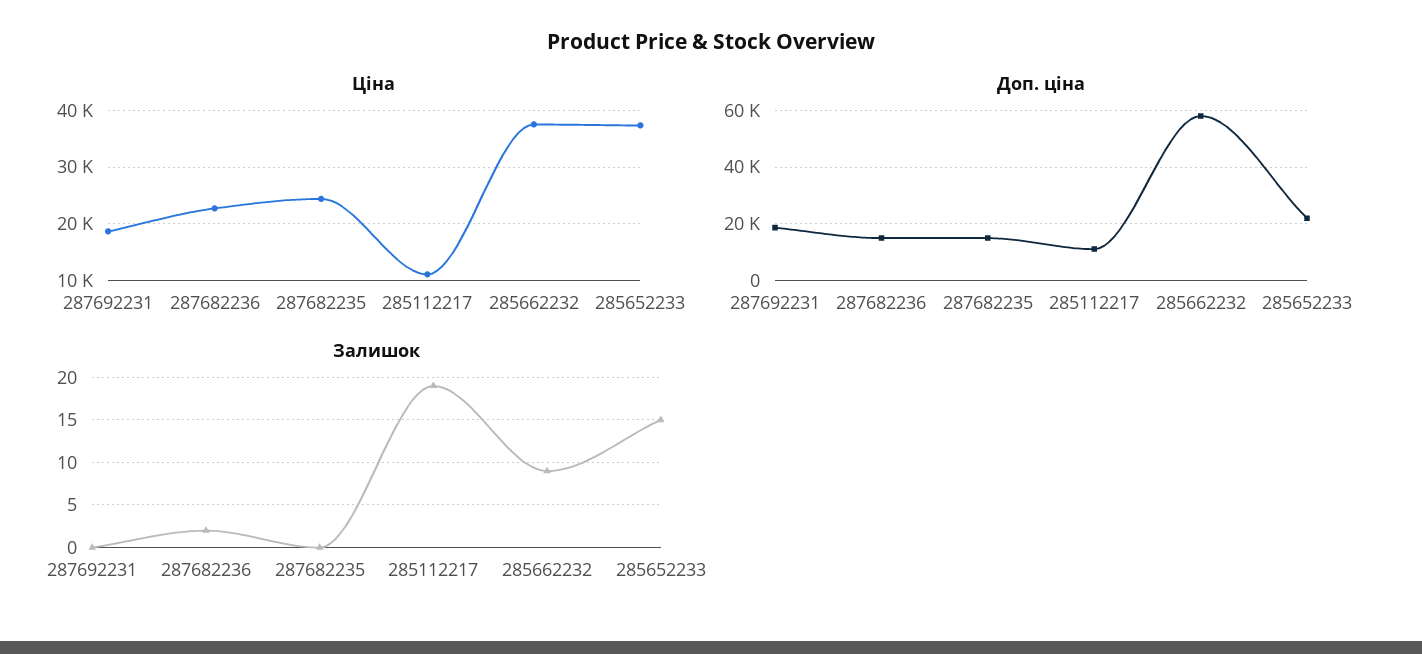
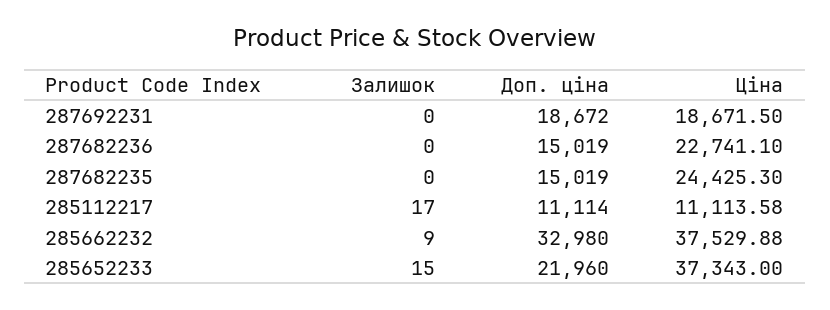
  {
    "Ціна": {
      "287692231": 18671.5,
      "287682236": 22741.1,
      "287682235": 24425.3,
      "285112217": 11113.58,
      "285662232": 37529.88,
      "285652233": 37343
    },
    "Доп. ціна": {
      "287692231": 18672,
      "287682236": 15019,
      "287682235": 15019,
      "285112217": 11114,
-     "285662232": 57500,
+     "285662232": 32980,
      "285652233": 21960
    },
    "Залишок": {
      "287692231": 0,
-     "287682236": 2,
+     "287682236": 0,
      "287682235": 0,
-     "285112217": 19,
+     "285112217": 17,
      "285662232": 9,
      "285652233": 15
    }
  }

